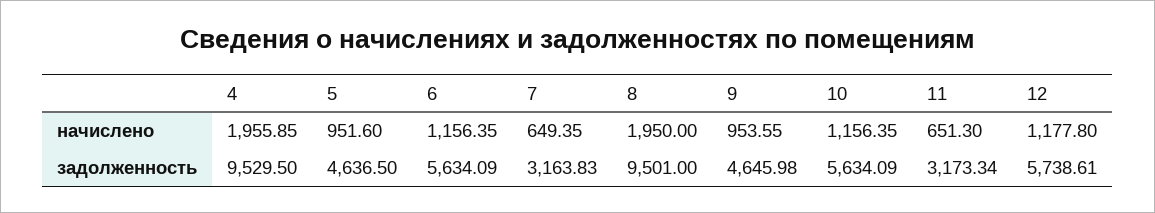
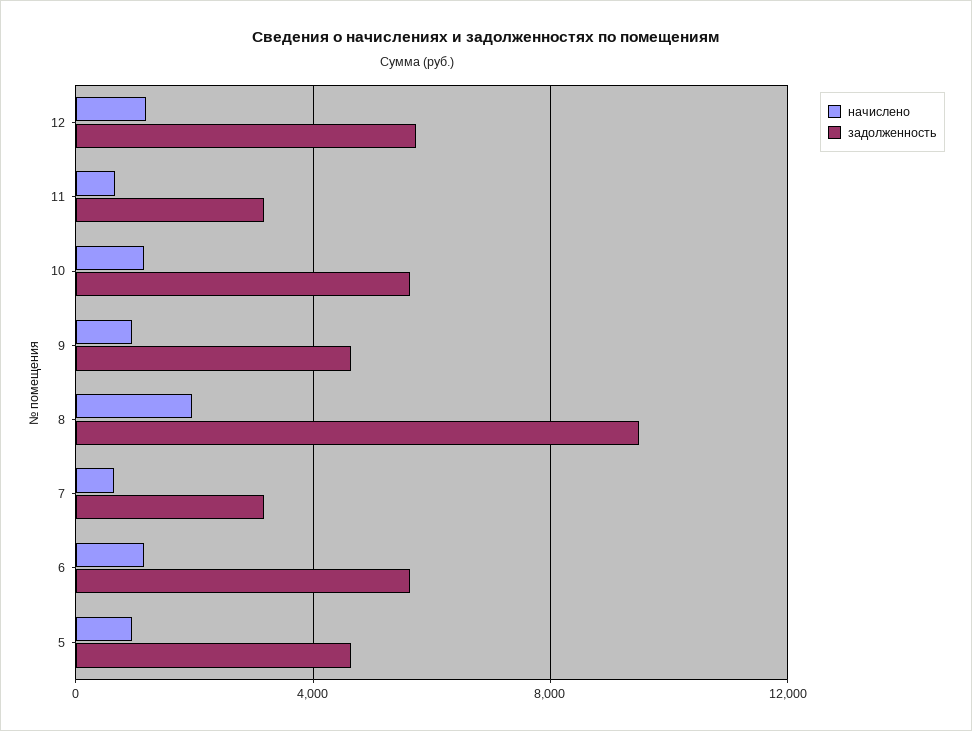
  {
    "начислено": {
-     "4": 1955.85,
      "5": 951.6,
      "6": 1156.35,
      "7": 649.35,
      "8": 1950,
      "9": 953.55,
      "10": 1156.35,
      "11": 651.3,
      "12": 1177.8
    },
    "задолженность": {
-     "4": 9529.5,
      "5": 4636.5,
      "6": 5634.09,
      "7": 3163.83,
      "8": 9501,
      "9": 4645.98,
      "10": 5634.09,
      "11": 3173.34,
      "12": 5738.61
    }
  }

